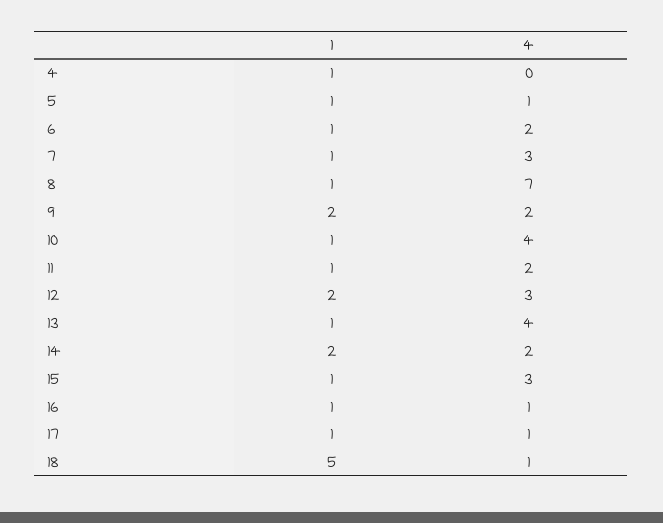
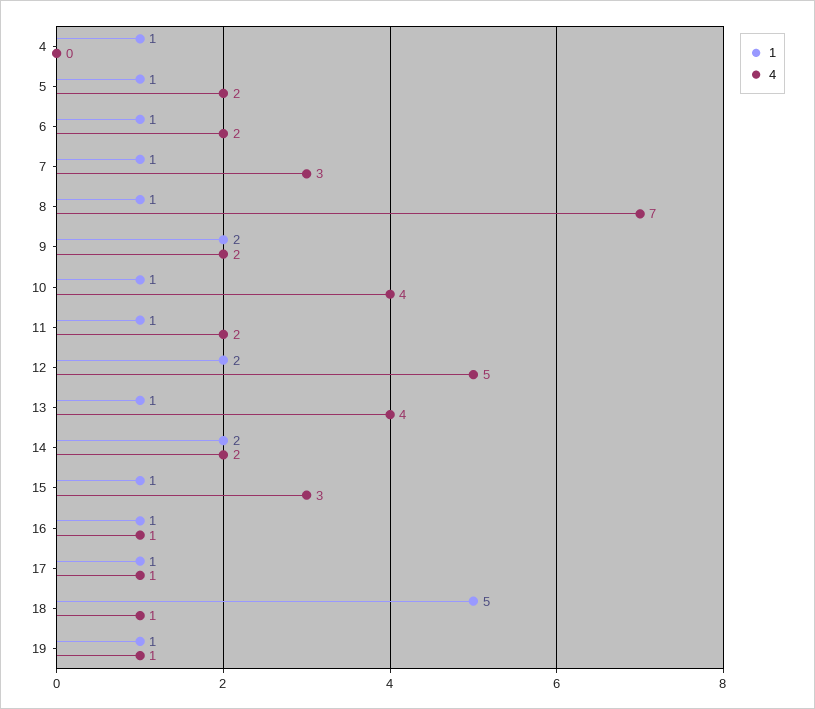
  {
    "1": {
      "4": 1,
      "5": 1,
      "6": 1,
      "7": 1,
      "8": 1,
      "9": 2,
      "10": 1,
      "11": 1,
      "12": 2,
      "13": 1,
      "14": 2,
      "15": 1,
      "16": 1,
      "17": 1,
-     "18": 5
+     "18": 5,
+     "19": 1
    },
    "4": {
      "4": 0,
-     "5": 1,
+     "5": 2,
      "6": 2,
      "7": 3,
      "8": 7,
      "9": 2,
      "10": 4,
      "11": 2,
-     "12": 3,
+     "12": 5,
      "13": 4,
      "14": 2,
      "15": 3,
      "16": 1,
      "17": 1,
-     "18": 1
+     "18": 1,
+     "19": 1
    }
  }

